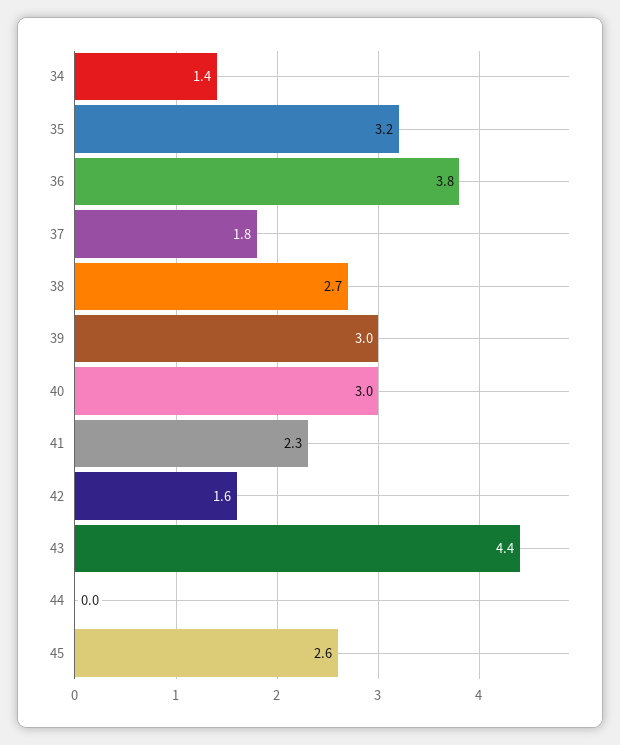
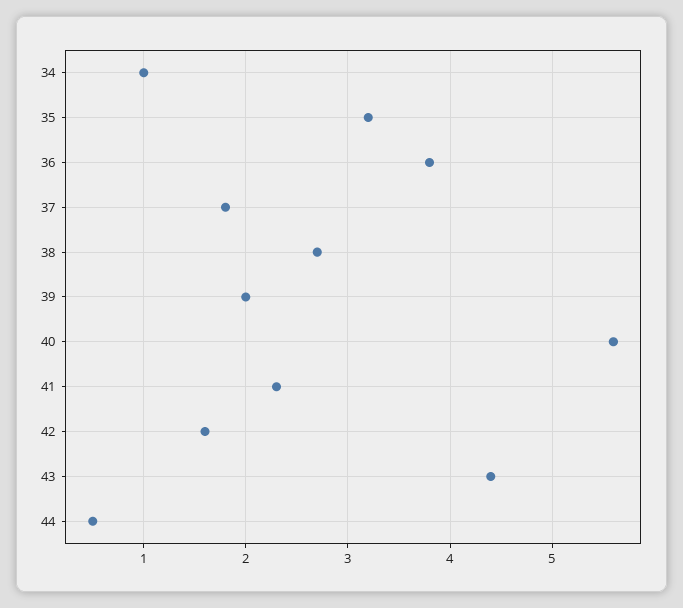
  {
-   "34": 1.4,
+   "34": 1,
    "35": 3.2,
    "36": 3.8,
    "37": 1.8,
    "38": 2.7,
-   "39": 3,
+   "39": 2,
-   "40": 3,
+   "40": 5.6,
    "41": 2.3,
    "42": 1.6,
    "43": 4.4,
-   "44": 0,
+   "44": 0.5
-   "45": 2.6
  }

